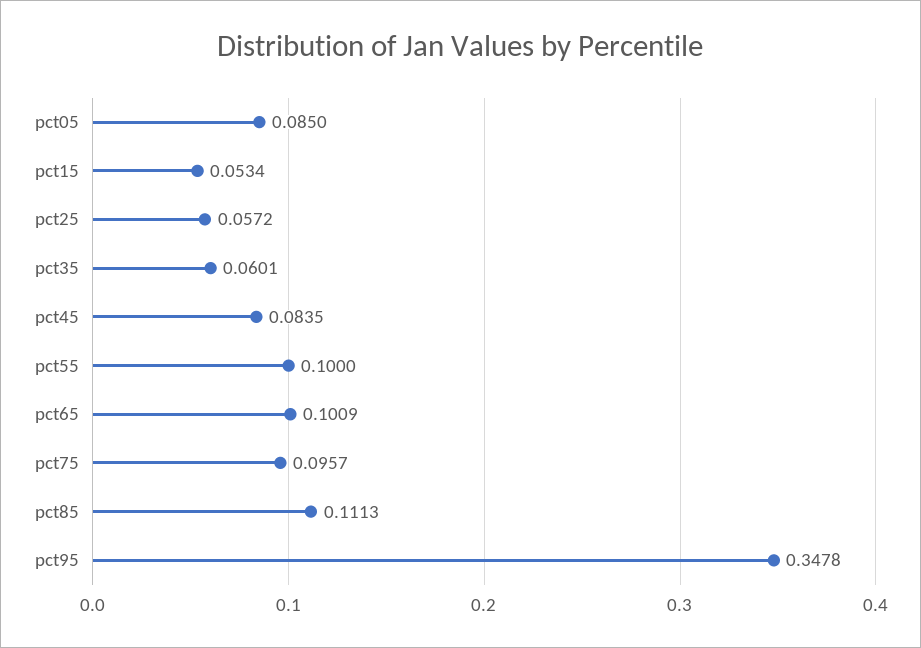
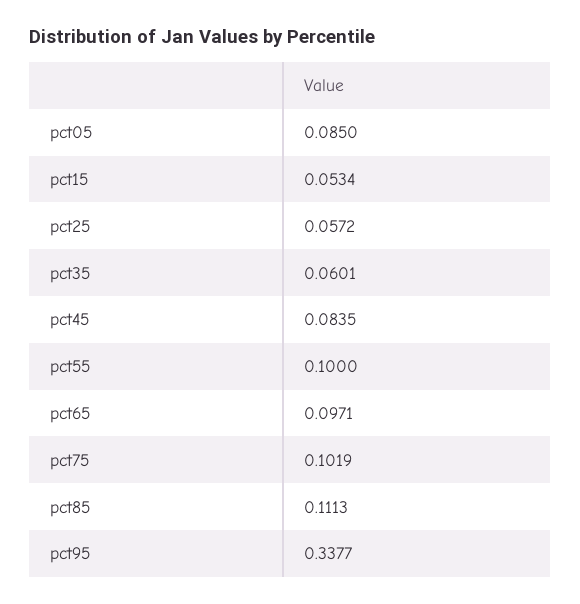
  {
    "pct05": 0.085,
    "pct15": 0.0534,
    "pct25": 0.0572,
    "pct35": 0.0601,
    "pct45": 0.0835,
    "pct55": 0.1,
-   "pct65": 0.1009,
+   "pct65": 0.0971,
-   "pct75": 0.0957,
+   "pct75": 0.1019,
    "pct85": 0.1113,
-   "pct95": 0.3478
+   "pct95": 0.3377
  }

